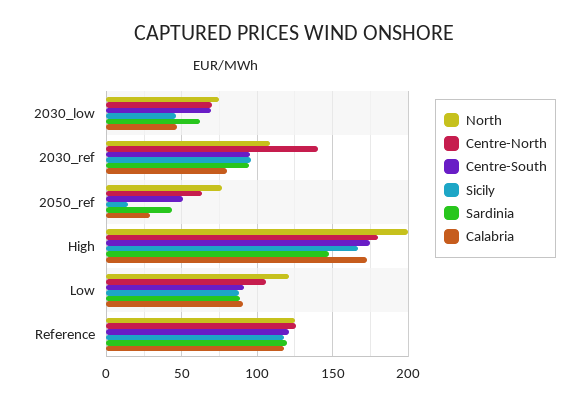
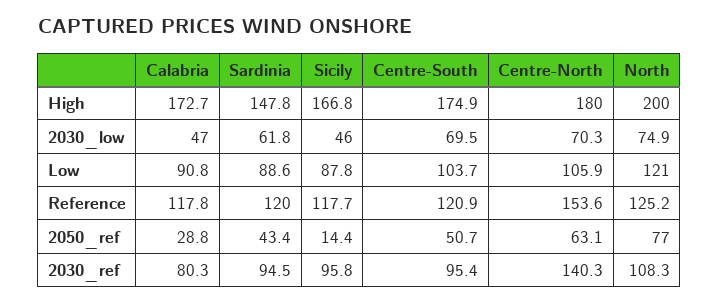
  {
    "North": {
      "2030_low": 74.9,
      "2030_ref": 108.3,
      "2050_ref": 77,
      "High": 200,
      "Low": 121,
      "Reference": 125.2
    },
    "Centre-North": {
      "2030_low": 70.3,
      "2030_ref": 140.3,
      "2050_ref": 63.1,
      "High": 180,
      "Low": 105.9,
-     "Reference": 125
+     "Reference": 153.6
    },
    "Centre-South": {
      "2030_low": 69.5,
      "2030_ref": 95.4,
      "2050_ref": 50.7,
      "High": 174.9,
-     "Low": 90,
+     "Low": 103.7,
      "Reference": 120.9
    },
    "Sicily": {
      "2030_low": 46,
      "2030_ref": 95.8,
      "2050_ref": 14.4,
      "High": 166.8,
      "Low": 87.8,
      "Reference": 117.7
    },
    "Sardinia": {
      "2030_low": 61.8,
      "2030_ref": 94.5,
      "2050_ref": 43.4,
      "High": 147.8,
      "Low": 88.6,
      "Reference": 120
    },
    "Calabria": {
      "2030_low": 47,
      "2030_ref": 80.3,
      "2050_ref": 28.8,
      "High": 172.7,
      "Low": 90.8,
      "Reference": 117.8
    }
  }

